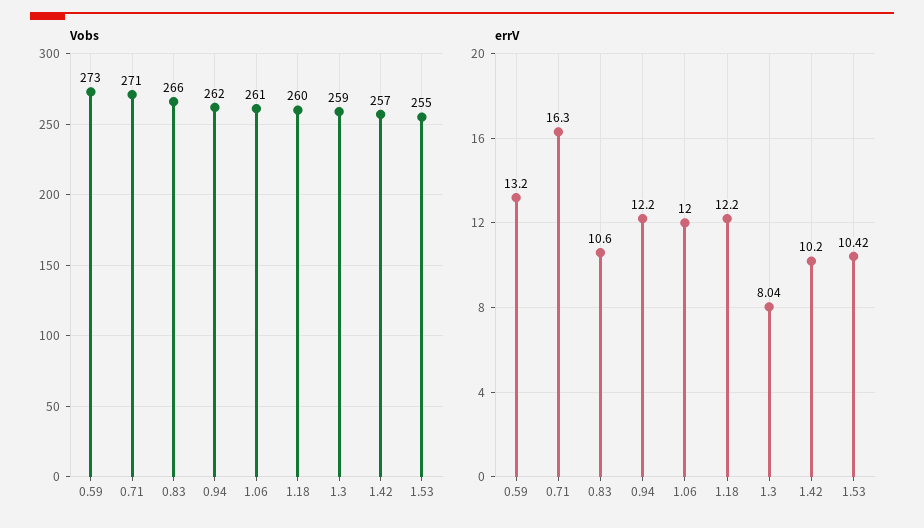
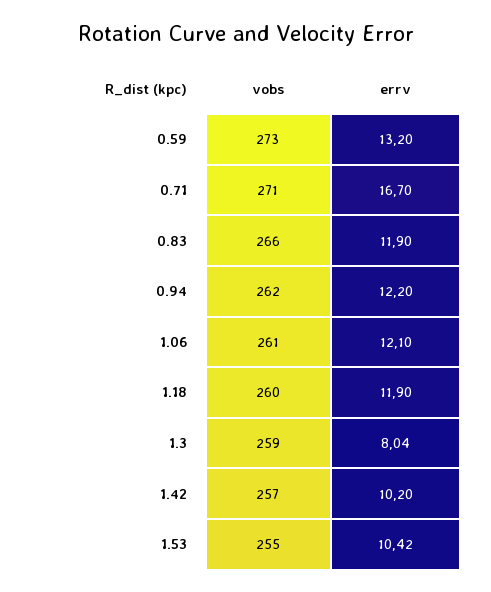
  {
    "Vobs": {
      "0.59": 273,
      "0.71": 271,
      "0.83": 266,
      "0.94": 262,
      "1.06": 261,
      "1.18": 260,
      "1.3": 259,
      "1.42": 257,
      "1.53": 255
    },
    "errV": {
      "0.59": 13.2,
-     "0.71": 16.3,
+     "0.71": 16.7,
-     "0.83": 10.6,
+     "0.83": 11.9,
      "0.94": 12.2,
-     "1.06": 12,
+     "1.06": 12.1,
-     "1.18": 12.2,
+     "1.18": 11.9,
      "1.3": 8.04,
      "1.42": 10.2,
      "1.53": 10.42
    }
  }

